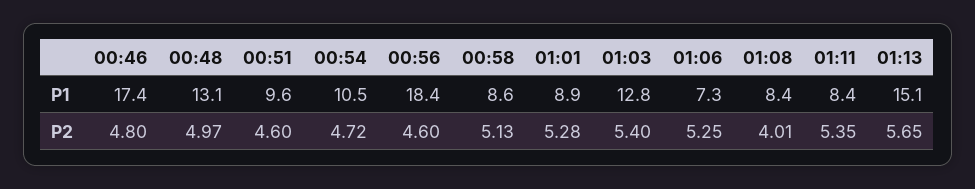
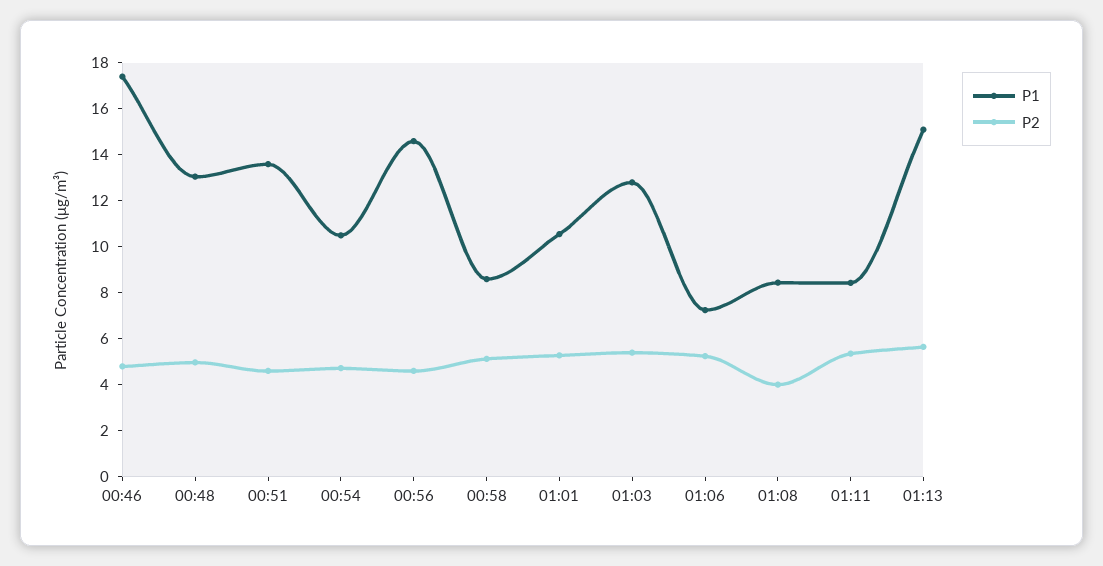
  {
    "P1": {
      "00:46": 17.4,
      "00:48": 13.1,
-     "00:51": 9.6,
+     "00:51": 13.5,
      "00:54": 10.5,
-     "00:56": 18.4,
+     "00:56": 14.5,
      "00:58": 8.6,
-     "01:01": 8.9,
+     "01:01": 10.5,
      "01:03": 12.8,
      "01:06": 7.3,
      "01:08": 8.4,
      "01:11": 8.4,
      "01:13": 15.1
    },
    "P2": {
      "00:46": 4.8,
      "00:48": 4.97,
      "00:51": 4.6,
      "00:54": 4.72,
      "00:56": 4.6,
      "00:58": 5.13,
      "01:01": 5.28,
      "01:03": 5.4,
      "01:06": 5.25,
      "01:08": 4.01,
      "01:11": 5.35,
      "01:13": 5.65
    }
  }

